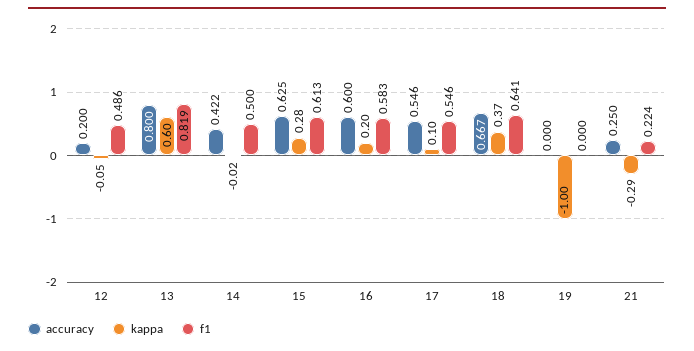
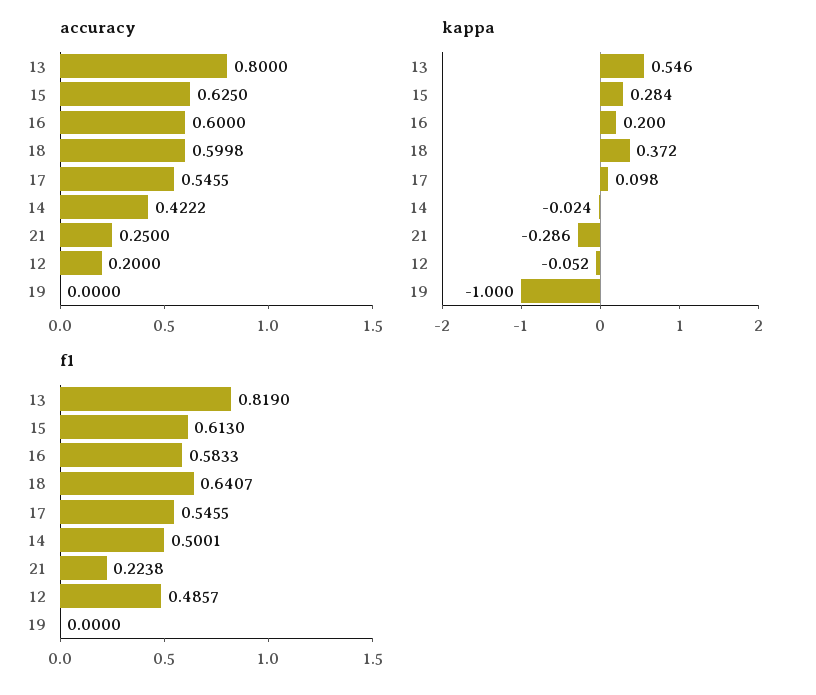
  {
    "accuracy": {
      "12": 0.2,
      "13": 0.8,
      "14": 0.4222,
      "15": 0.625,
      "16": 0.6,
      "17": 0.5455,
-     "18": 0.667,
+     "18": 0.5998,
      "19": 0,
      "21": 0.25
    },
    "kappa": {
      "12": -0.052,
-     "13": 0.6,
+     "13": 0.546,
      "14": -0.024,
      "15": 0.284,
      "16": 0.2,
      "17": 0.098,
      "18": 0.372,
      "19": -1,
      "21": -0.286
    },
    "f1": {
      "12": 0.4857,
      "13": 0.819,
      "14": 0.5001,
      "15": 0.613,
      "16": 0.5833,
      "17": 0.5455,
      "18": 0.6407,
      "19": 0,
      "21": 0.2238
    }
  }

